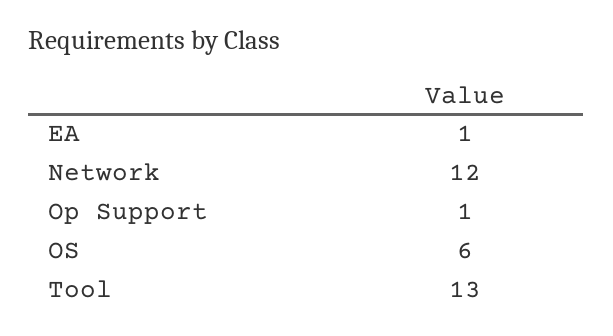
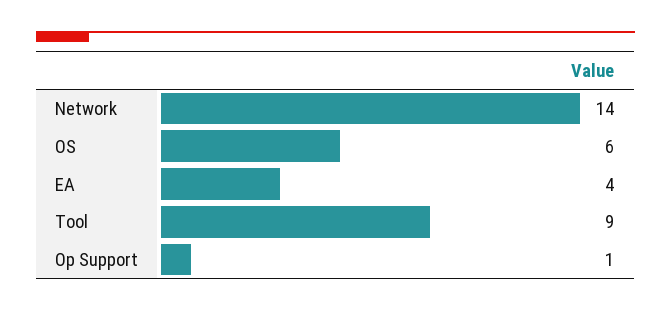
  {
-   "EA": 1,
+   "EA": 4,
-   "Network": 12,
+   "Network": 14,
    "Op Support": 1,
    "OS": 6,
-   "Tool": 13
+   "Tool": 9
  }

